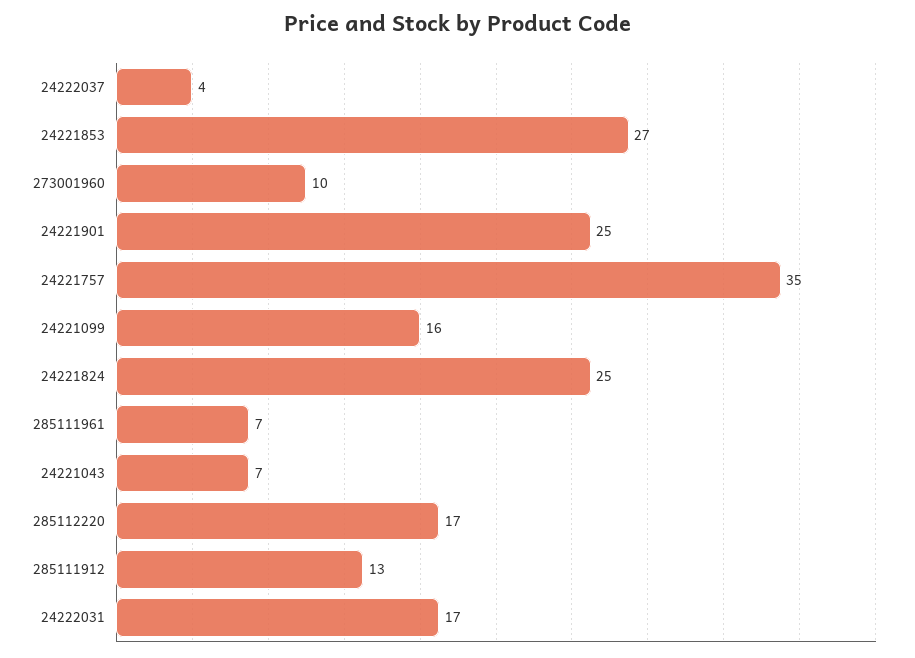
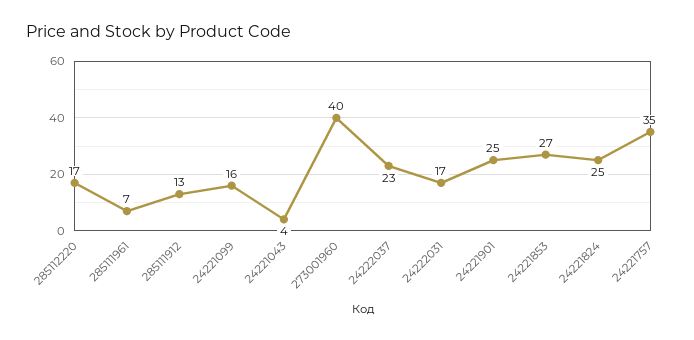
  {
-   "24222037": 4,
+   "24222037": 23,
    "24221853": 27,
-   "273001960": 10,
+   "273001960": 40,
    "24221901": 25,
    "24221757": 35,
    "24221099": 16,
    "24221824": 25,
    "285111961": 7,
-   "24221043": 7,
+   "24221043": 4,
    "285112220": 17,
    "285111912": 13,
    "24222031": 17
  }

